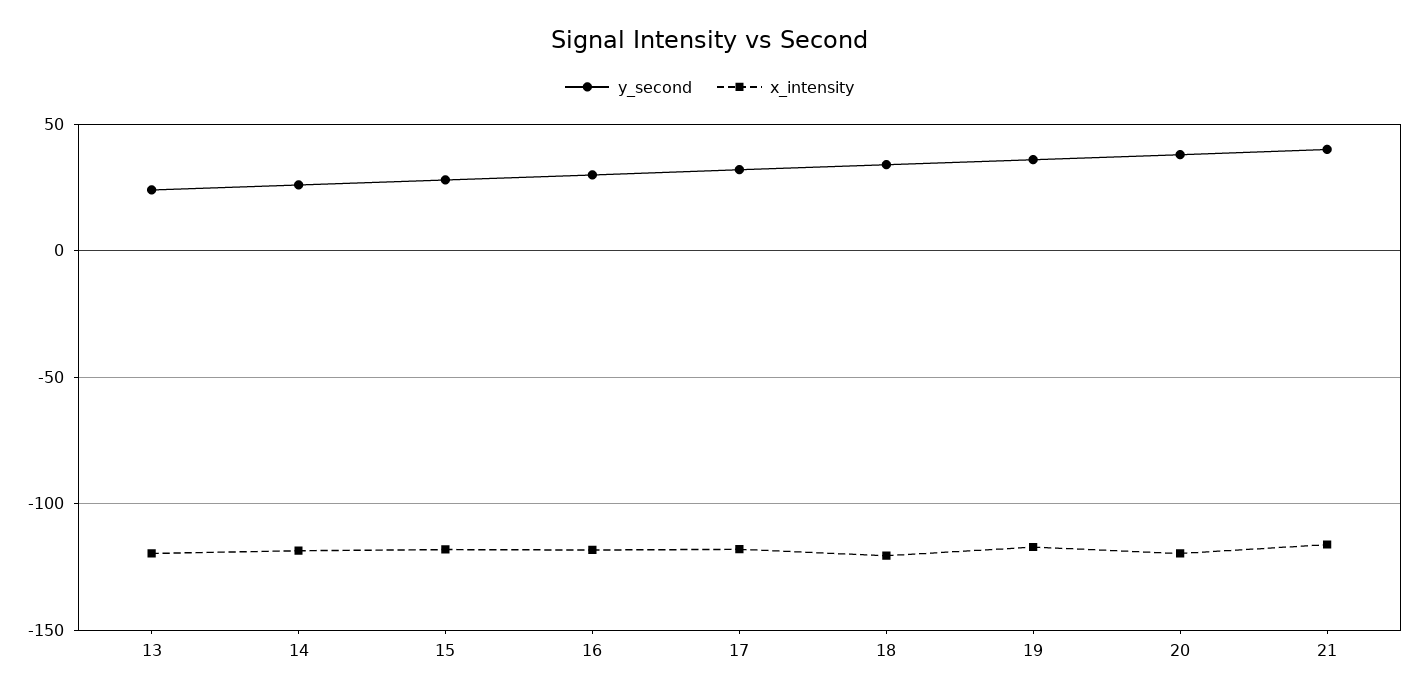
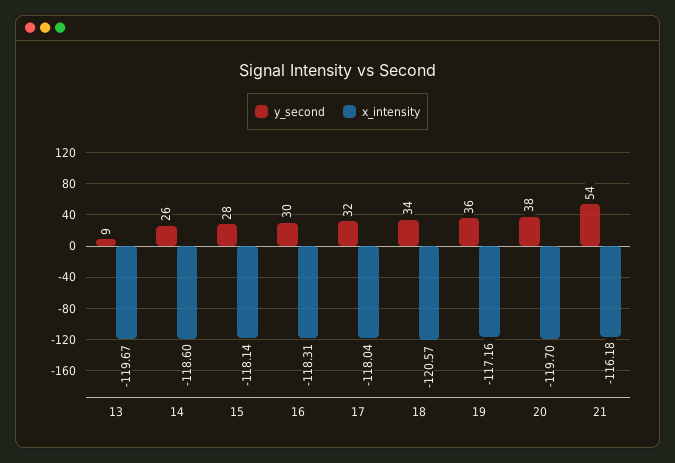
  {
    "y_second": {
-     "13": 25,
+     "13": 9,
      "14": 26,
      "15": 28,
      "16": 30,
      "17": 32,
      "18": 34,
      "19": 36,
      "20": 38,
-     "21": 40
+     "21": 54
    },
    "x_intensity": {
      "13": -119.67,
      "14": -118.6,
      "15": -118.14,
      "16": -118.31,
      "17": -118.04,
      "18": -120.57,
      "19": -117.16,
      "20": -119.7,
      "21": -116.18
    }
  }

